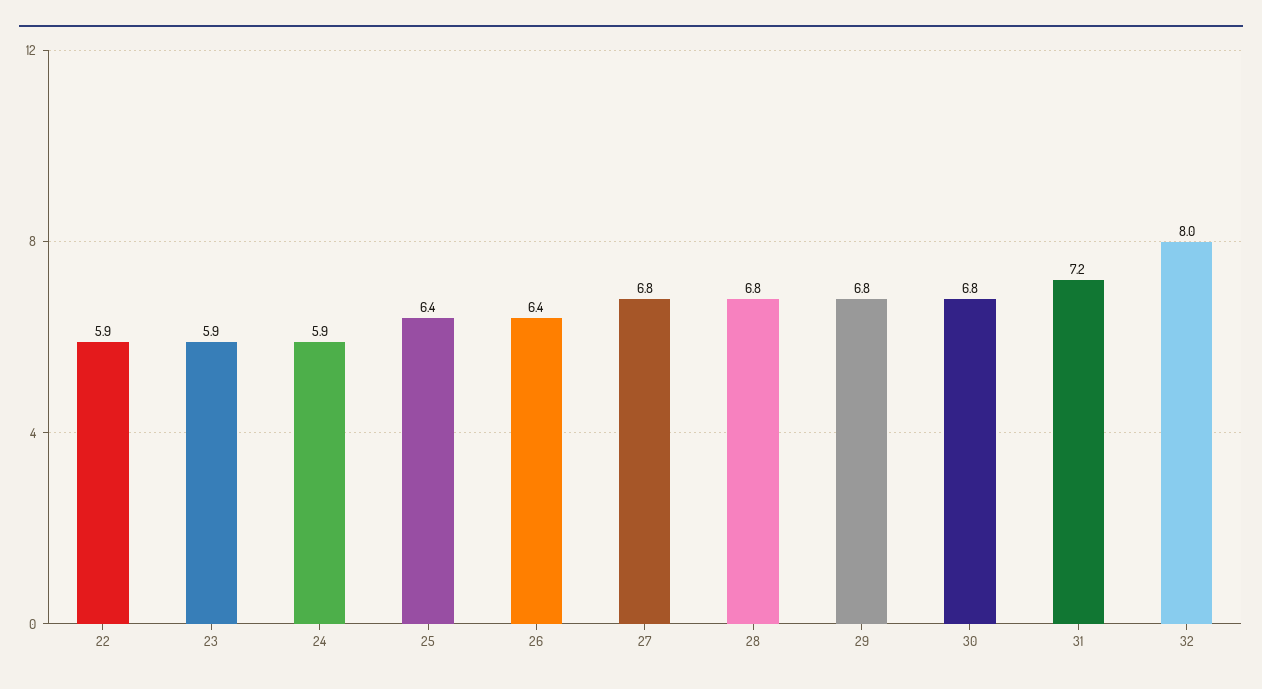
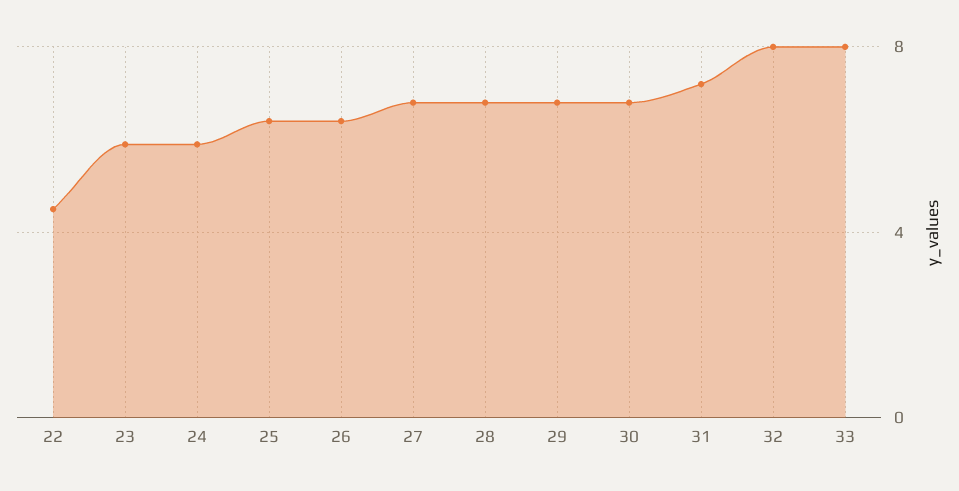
  {
-   "22": 5.9,
+   "22": 4.5,
    "23": 5.9,
    "24": 5.9,
    "25": 6.4,
    "26": 6.4,
    "27": 6.8,
    "28": 6.8,
    "29": 6.8,
    "30": 6.8,
    "31": 7.2,
-   "32": 8
+   "32": 8,
+   "33": 8
  }

